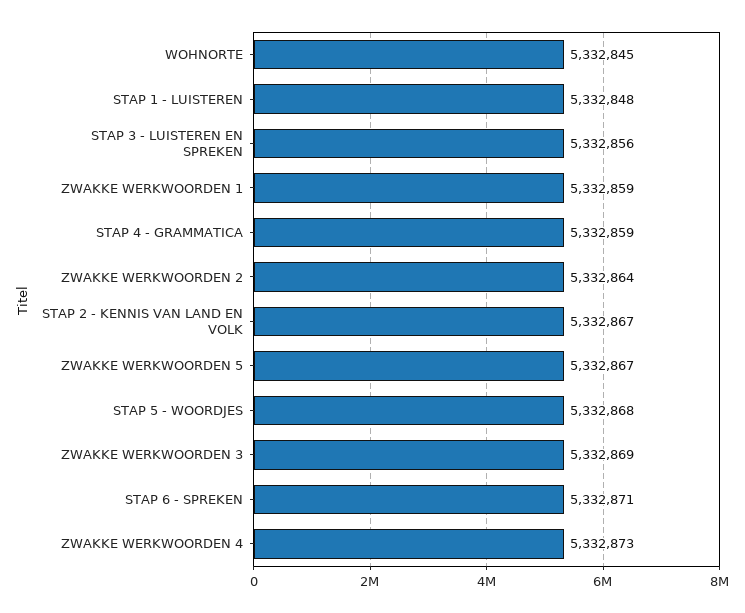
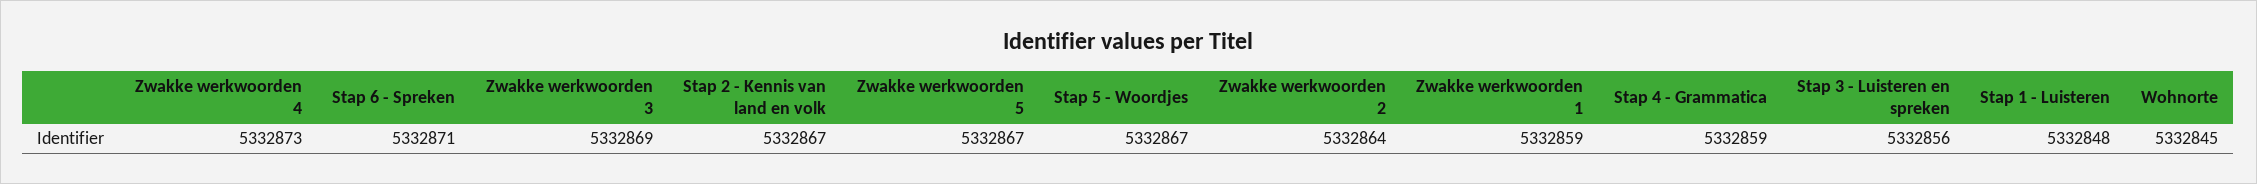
  {
    "WOHNORTE": 5332845,
    "STAP 1 - LUISTEREN": 5332848,
    "STAP 3 - LUISTEREN EN SPREKEN": 5332856,
    "ZWAKKE WERKWOORDEN 1": 5332859,
    "STAP 4 - GRAMMATICA": 5332859,
    "ZWAKKE WERKWOORDEN 2": 5332864,
    "STAP 2 - KENNIS VAN LAND EN VOLK": 5332867,
    "ZWAKKE WERKWOORDEN 5": 5332867,
-   "STAP 5 - WOORDJES": 5332868,
+   "STAP 5 - WOORDJES": 5332867,
    "ZWAKKE WERKWOORDEN 3": 5332869,
    "STAP 6 - SPREKEN": 5332871,
    "ZWAKKE WERKWOORDEN 4": 5332873
  }

